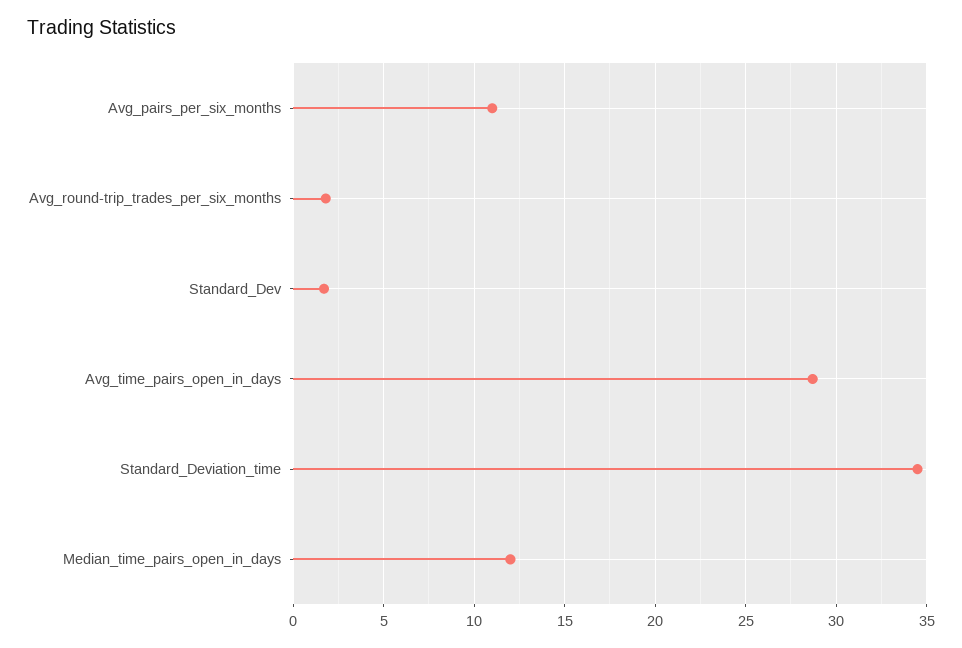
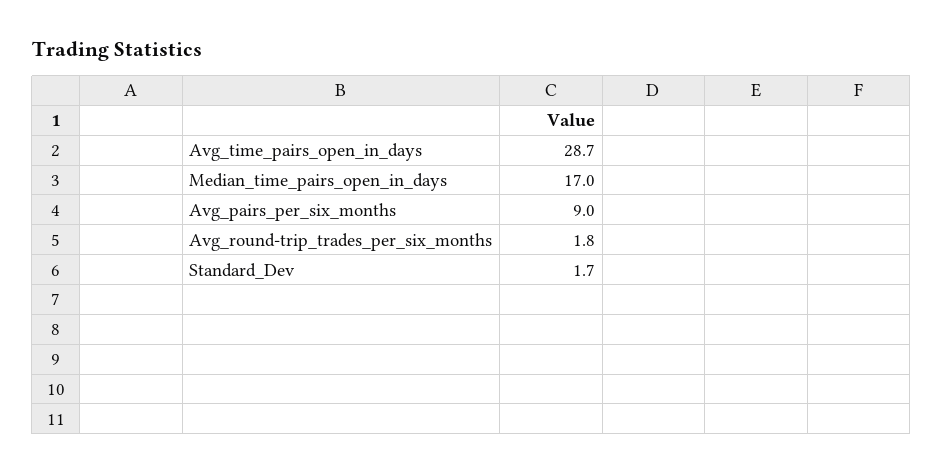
  {
-   "Avg_pairs_per_six_months": 11,
+   "Avg_pairs_per_six_months": 9,
    "Avg_round-trip_trades_per_six_months": 1.8,
    "Standard_Dev": 1.7,
    "Avg_time_pairs_open_in_days": 28.7,
-   "Standard_Deviation_time": 34.5,
-   "Median_time_pairs_open_in_days": 12
+   "Median_time_pairs_open_in_days": 17
  }

